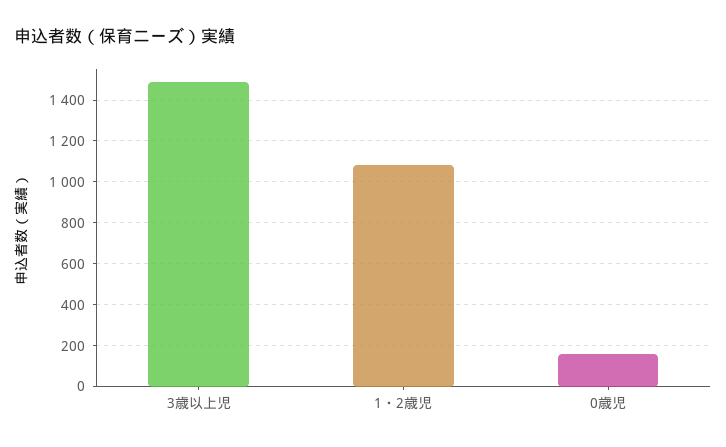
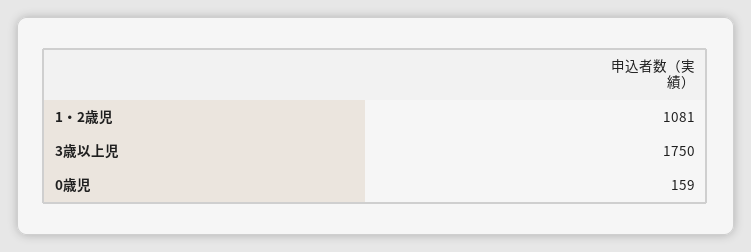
  {
-   "3歳以上児": 1500,
+   "3歳以上児": 1750,
    "1・2歳児": 1081,
    "0歳児": 159
  }

